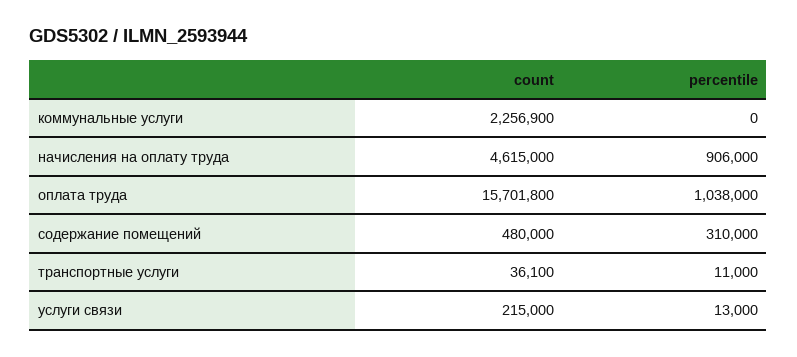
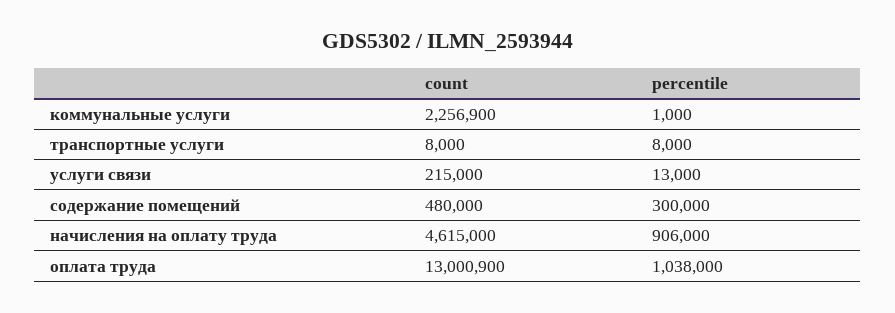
  {
    "count": {
      "коммунальные услуги": 2256900,
      "начисления на оплату труда": 4615000,
-     "оплата труда": 15701800,
+     "оплата труда": 13000900,
      "содержание помещений": 480000,
-     "транспортные услуги": 36100,
+     "транспортные услуги": 8000,
      "услуги связи": 215000
    },
    "percentile": {
-     "коммунальные услуги": 0,
+     "коммунальные услуги": 1000,
      "начисления на оплату труда": 906000,
      "оплата труда": 1038000,
-     "содержание помещений": 310000,
+     "содержание помещений": 300000,
-     "транспортные услуги": 11000,
+     "транспортные услуги": 8000,
      "услуги связи": 13000
    }
  }

